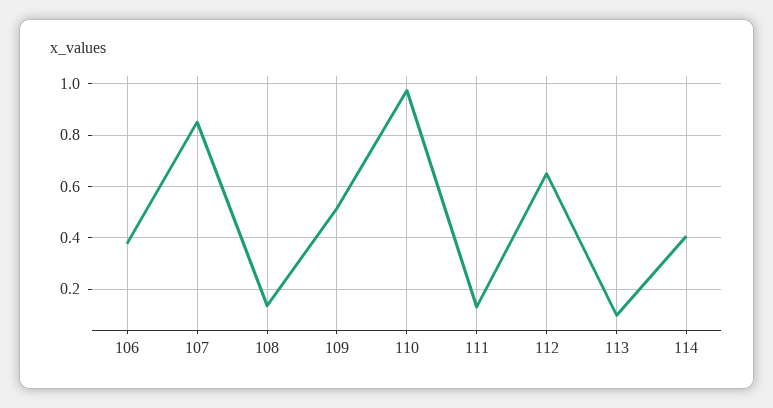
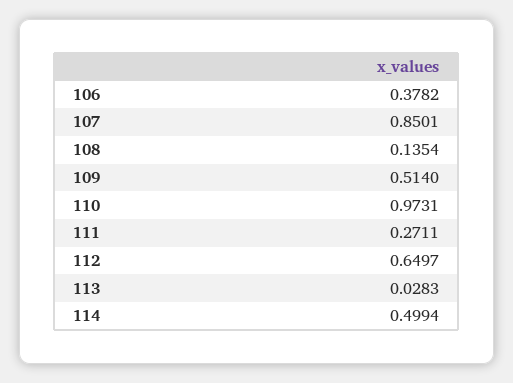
  {
    "106": 0.3782,
    "107": 0.8501,
    "108": 0.1354,
    "109": 0.514,
    "110": 0.9731,
-   "111": 0.125,
+   "111": 0.2711,
    "112": 0.6497,
-   "113": 0.1,
+   "113": 0.0283,
-   "114": 0.4
+   "114": 0.4994
  }

